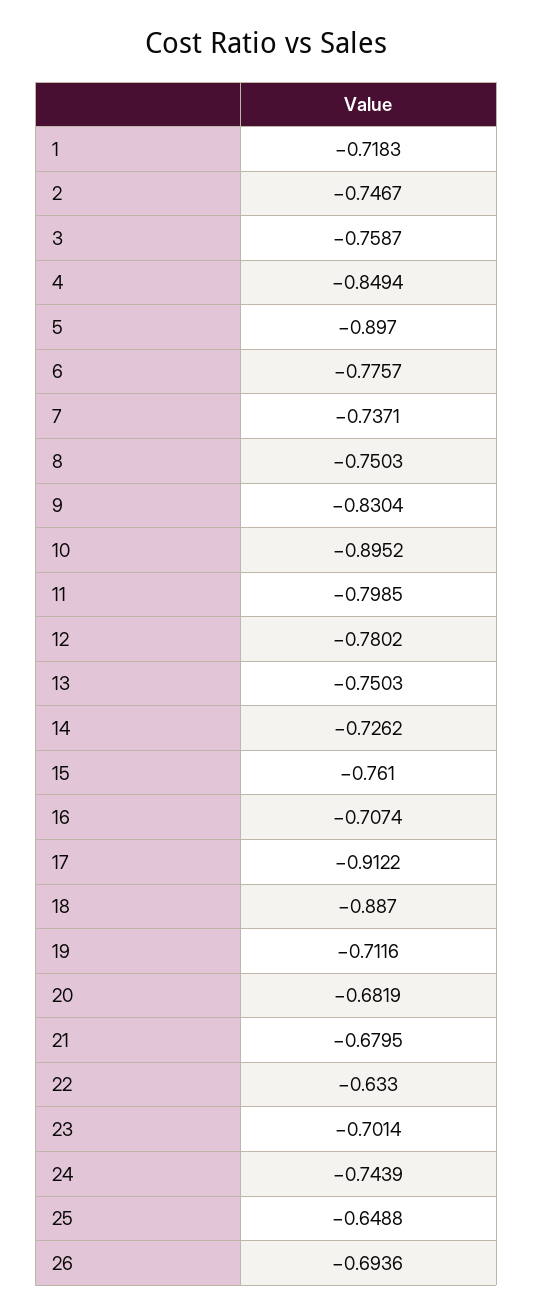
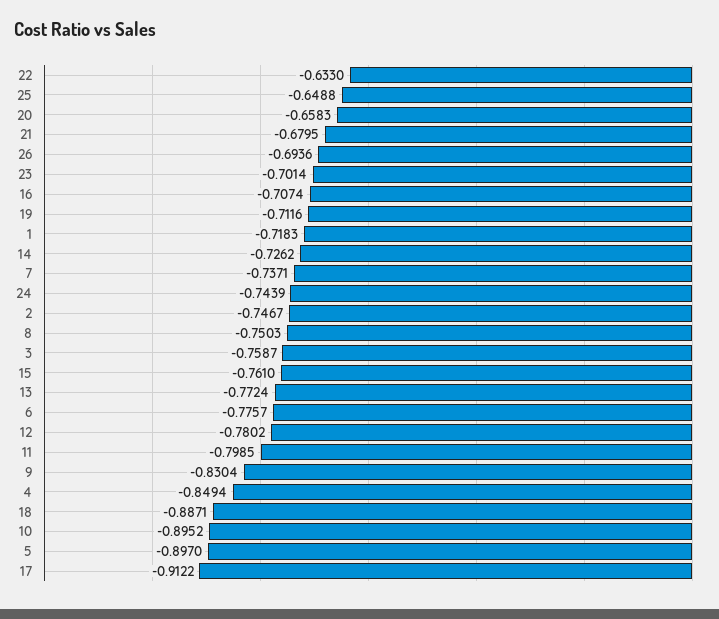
  {
    "1": -0.7183,
    "2": -0.7467,
    "3": -0.7587,
    "4": -0.8494,
    "5": -0.897,
    "6": -0.7757,
    "7": -0.7371,
    "8": -0.7503,
    "9": -0.8304,
    "10": -0.8952,
    "11": -0.7985,
    "12": -0.7802,
-   "13": -0.7503,
+   "13": -0.7724,
    "14": -0.7262,
    "15": -0.761,
    "16": -0.7074,
    "17": -0.9122,
-   "18": -0.887,
+   "18": -0.8871,
    "19": -0.7116,
-   "20": -0.6819,
+   "20": -0.6583,
    "21": -0.6795,
    "22": -0.633,
    "23": -0.7014,
    "24": -0.7439,
    "25": -0.6488,
    "26": -0.6936
  }

